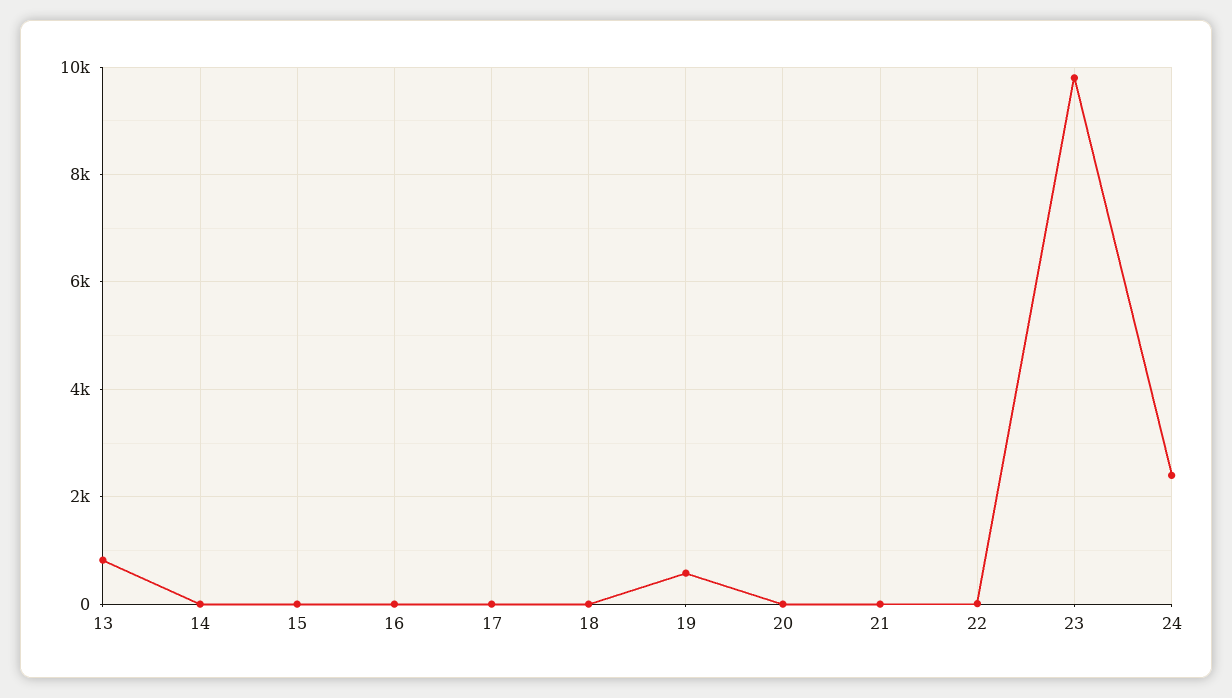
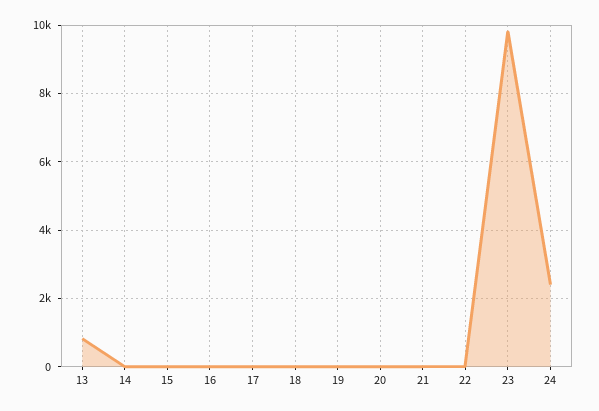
  {
    "13": 800,
    "14": 0,
    "15": 0,
    "16": 0,
    "17": 0,
    "18": 0,
-   "19": 600,
+   "19": 0,
    "20": 0,
    "21": 0,
    "22": 0,
    "23": 9800,
    "24": 2400
  }

